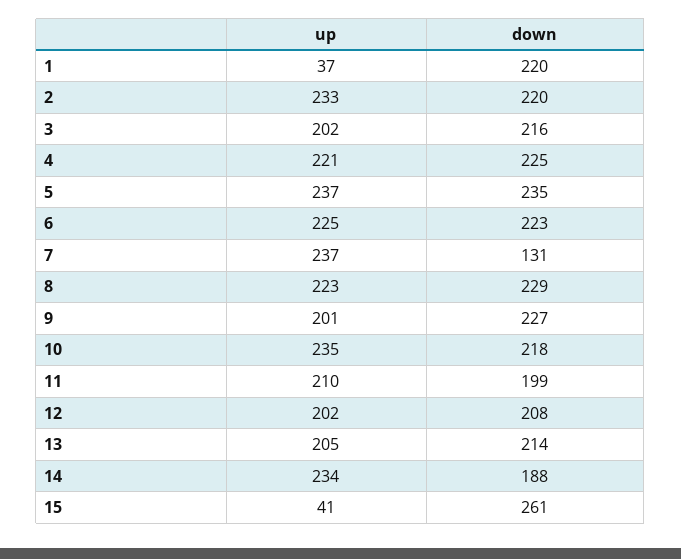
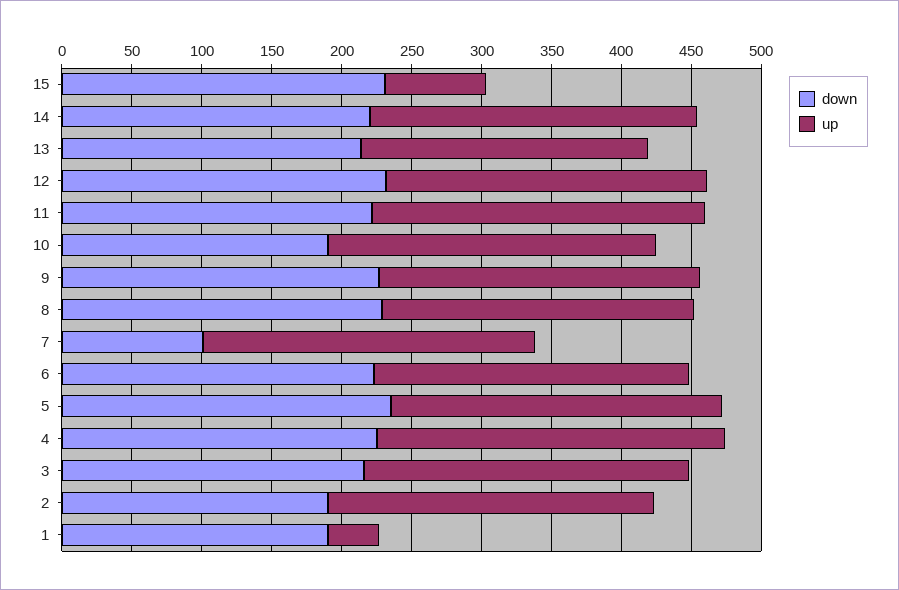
  {
    "up": {
      "1": 37,
      "2": 233,
-     "3": 202,
+     "3": 230,
-     "4": 221,
+     "4": 250,
      "5": 237,
      "6": 225,
      "7": 237,
      "8": 223,
-     "9": 201,
+     "9": 230,
      "10": 235,
-     "11": 210,
+     "11": 240,
-     "12": 202,
+     "12": 230,
      "13": 205,
      "14": 234,
-     "15": 41
+     "15": 70
    },
    "down": {
-     "1": 220,
+     "1": 190,
-     "2": 220,
+     "2": 190,
      "3": 216,
      "4": 225,
      "5": 235,
      "6": 223,
-     "7": 131,
+     "7": 100,
      "8": 229,
      "9": 227,
-     "10": 218,
+     "10": 190,
-     "11": 199,
+     "11": 220,
-     "12": 208,
+     "12": 230,
      "13": 214,
-     "14": 188,
+     "14": 220,
-     "15": 261
+     "15": 230
    }
  }

